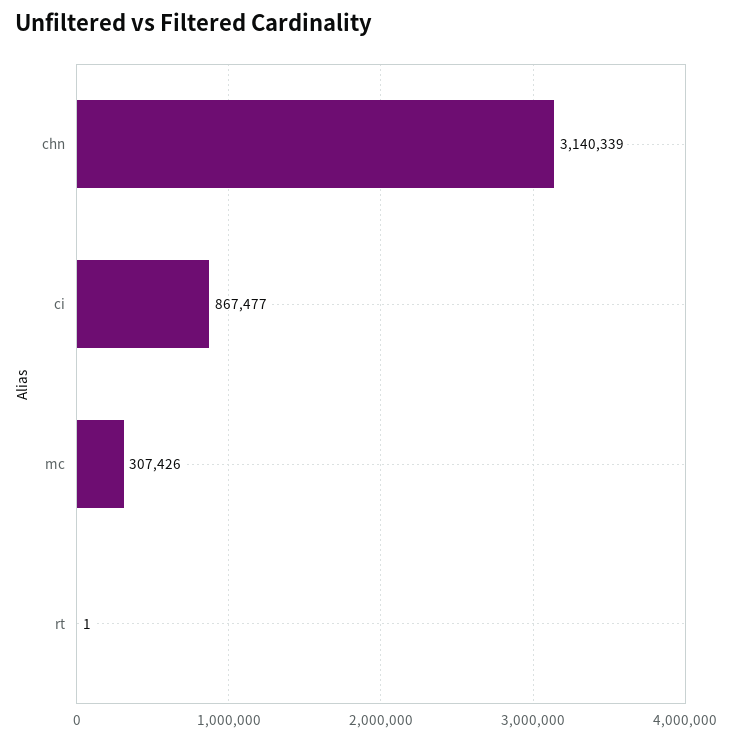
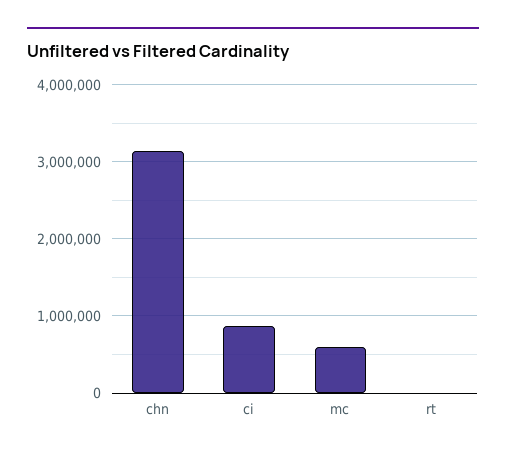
  {
    "chn": 3140339,
    "ci": 867477,
-   "mc": 307426,
+   "mc": 600000,
    "rt": 1
  }

